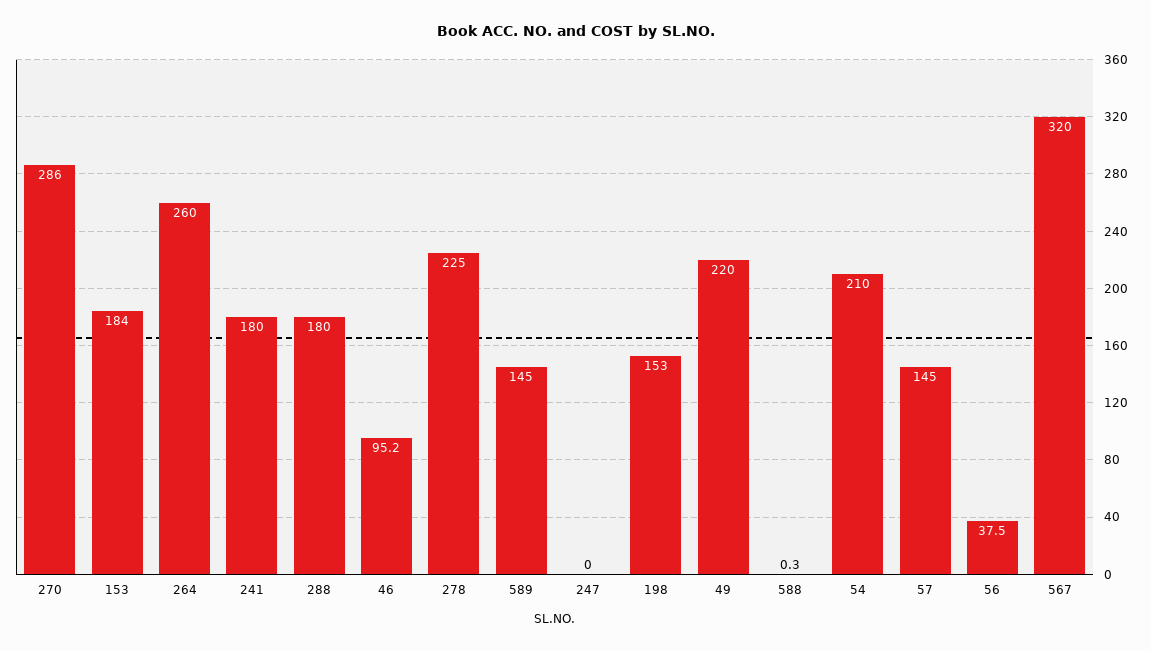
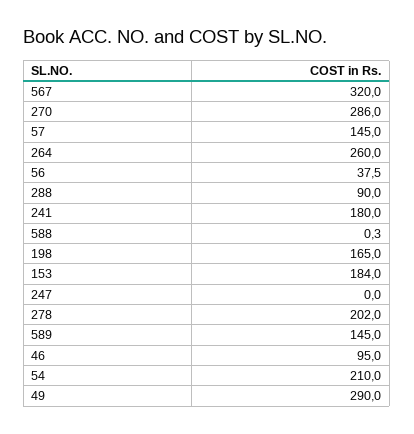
  {
    "270": 286,
    "153": 184,
    "264": 260,
    "241": 180,
-   "288": 180,
+   "288": 90,
-   "46": 95.2,
+   "46": 95,
-   "278": 225,
+   "278": 202,
    "589": 145,
    "247": 0,
-   "198": 153,
+   "198": 165,
-   "49": 220,
+   "49": 290,
    "588": 0.3,
    "54": 210,
    "57": 145,
    "56": 37.5,
    "567": 320
  }

